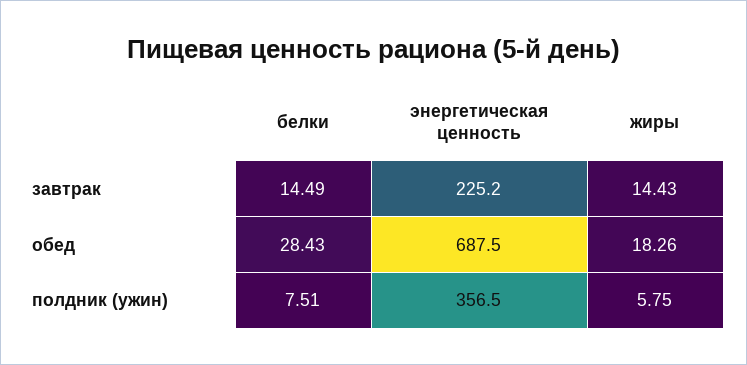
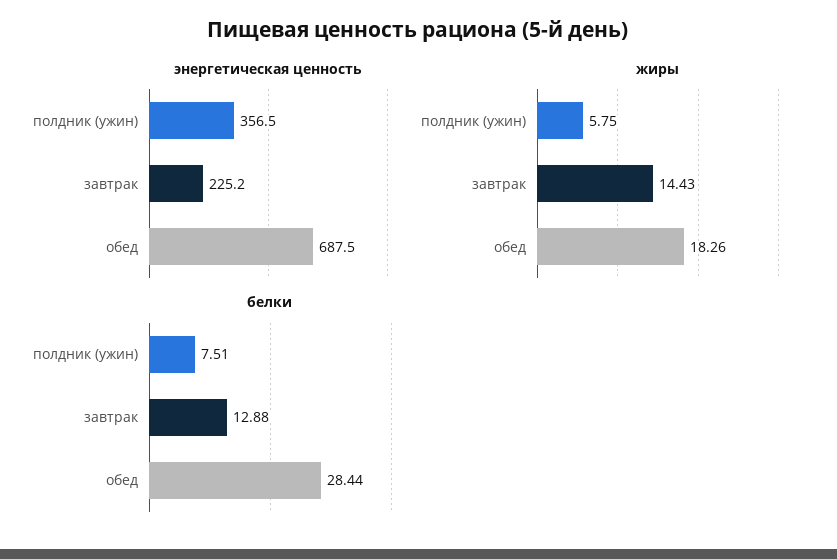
  {
    "белки": {
-     "завтрак": 14.49,
+     "завтрак": 12.88,
-     "обед": 28.43,
+     "обед": 28.44,
      "полдник (ужин)": 7.51
    },
    "энергетическая ценность": {
      "завтрак": 225.2,
      "обед": 687.5,
      "полдник (ужин)": 356.5
    },
    "жиры": {
      "завтрак": 14.43,
      "обед": 18.26,
      "полдник (ужин)": 5.75
    }
  }

